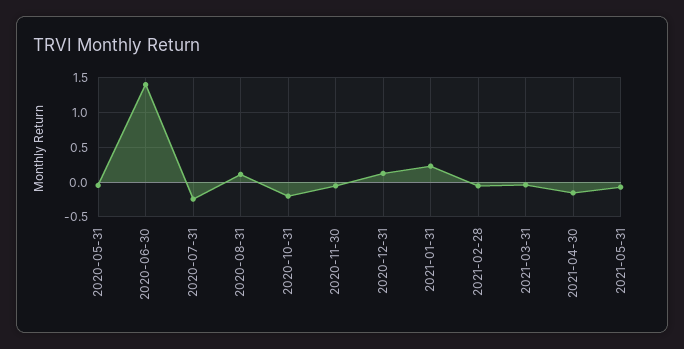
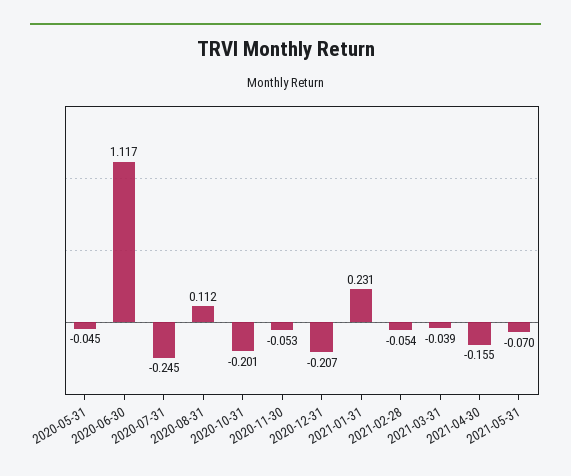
  {
    "2020-05-31": -0.045,
-   "2020-06-30": 1.4,
+   "2020-06-30": 1.117,
    "2020-07-31": -0.245,
    "2020-08-31": 0.112,
    "2020-10-31": -0.201,
    "2020-11-30": -0.053,
-   "2020-12-31": 0.1,
+   "2020-12-31": -0.207,
    "2021-01-31": 0.231,
    "2021-02-28": -0.054,
    "2021-03-31": -0.039,
    "2021-04-30": -0.155,
    "2021-05-31": -0.07
  }

